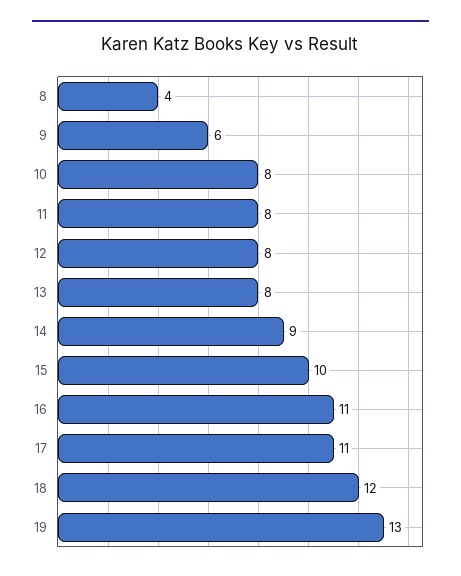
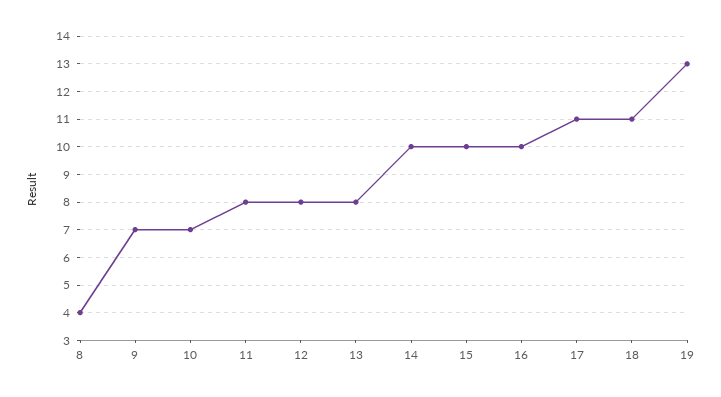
  {
    "8": 4,
-   "9": 6,
+   "9": 7,
-   "10": 8,
+   "10": 7,
    "11": 8,
    "12": 8,
    "13": 8,
-   "14": 9,
+   "14": 10,
    "15": 10,
-   "16": 11,
+   "16": 10,
    "17": 11,
-   "18": 12,
+   "18": 11,
    "19": 13
  }

